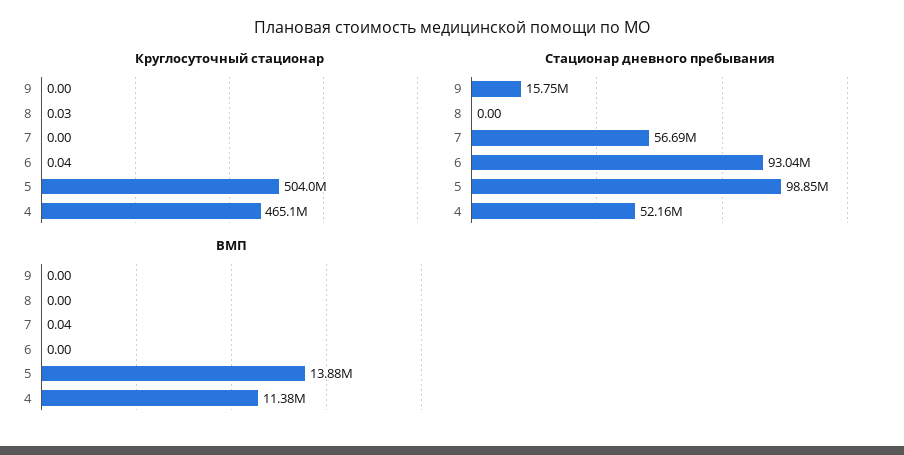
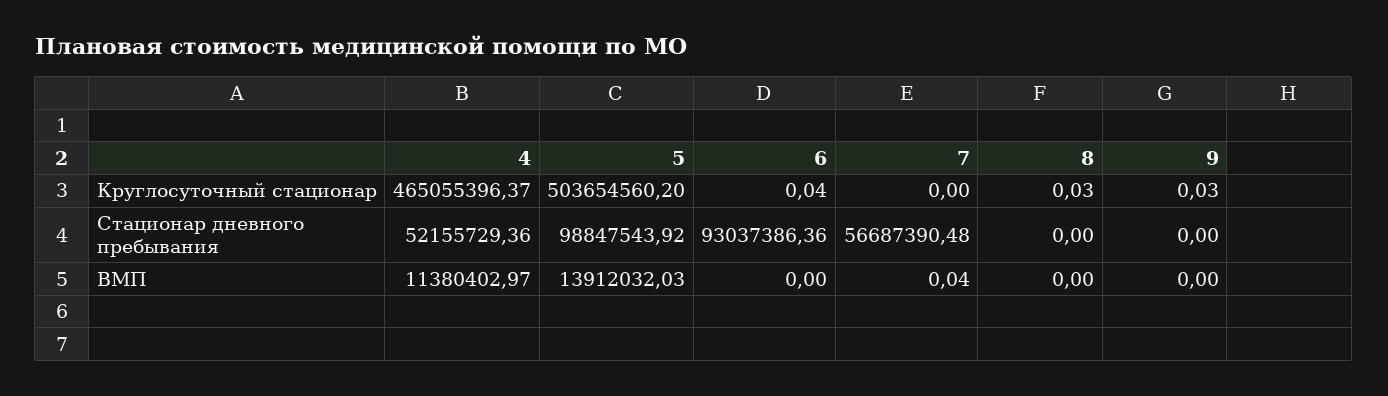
  {
    "Круглосуточный стационар": {
-     "9": 0,
+     "9": 0.03,
      "8": 0.03,
      "7": 0,
      "6": 0.04,
-     "5": 504000000,
+     "5": 503654560.2,
      "4": 465055396.37
    },
    "Стационар дневного пребывания": {
-     "9": 15750000,
+     "9": 0,
      "8": 0,
      "7": 56687390.48,
      "6": 93037386.36,
      "5": 98847543.92,
      "4": 52155729.36
    },
    "ВМП": {
      "9": 0,
      "8": 0,
      "7": 0.04,
      "6": 0,
-     "5": 13880000,
+     "5": 13912032.03,
      "4": 11380402.97
    }
  }

